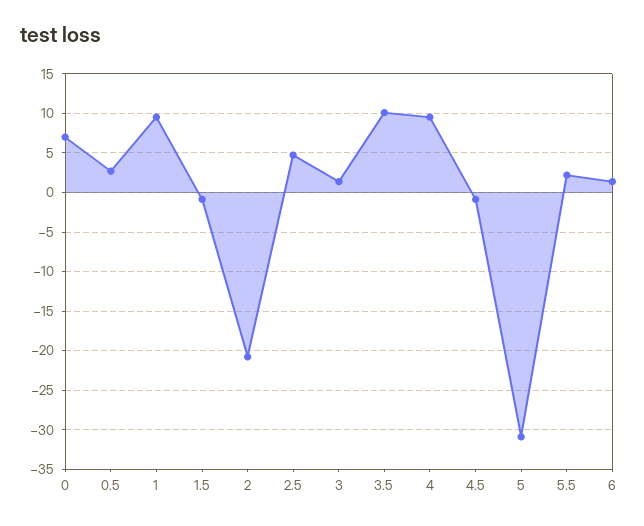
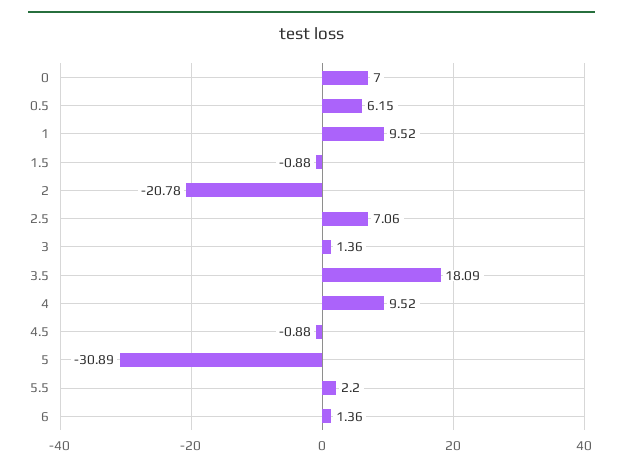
  {
    "0": 7,
-   "0.5": 3,
+   "0.5": 6.15,
    "1": 9.52,
    "1.5": -0.88,
    "2": -20.78,
-   "2.5": 5,
+   "2.5": 7.06,
    "3": 1.36,
-   "3.5": 10,
+   "3.5": 18.09,
    "4": 9.52,
    "4.5": -0.88,
    "5": -30.89,
    "5.5": 2.2,
    "6": 1.36
  }

